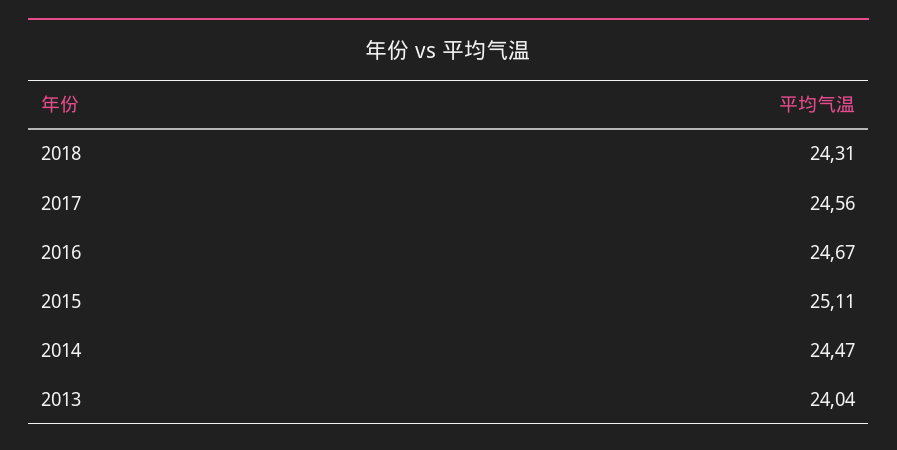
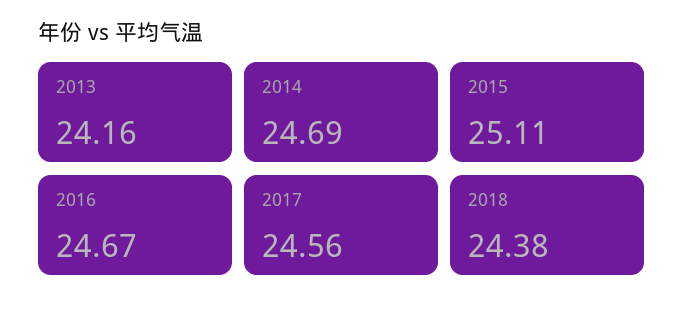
  {
-   "2018": 24.31,
+   "2018": 24.38,
    "2017": 24.56,
    "2016": 24.67,
    "2015": 25.11,
-   "2014": 24.47,
+   "2014": 24.69,
-   "2013": 24.04
+   "2013": 24.16
  }

